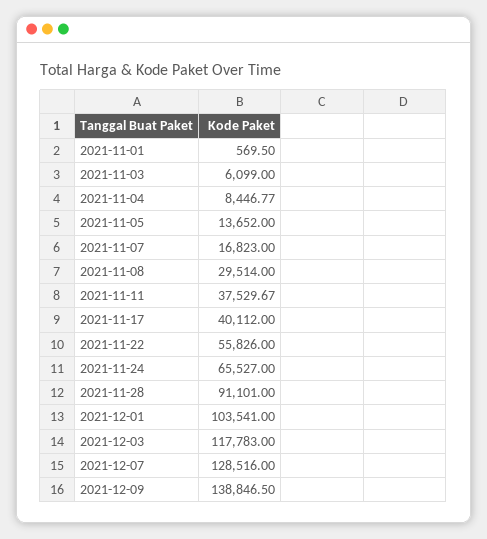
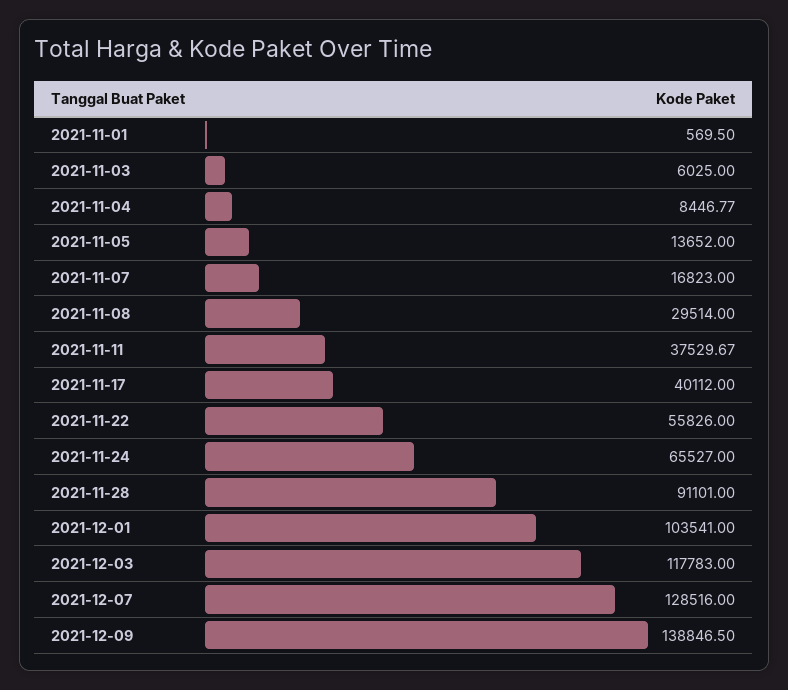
  {
    "2021-11-01": 569.5,
-   "2021-11-03": 6099,
+   "2021-11-03": 6025,
    "2021-11-04": 8446.77,
    "2021-11-05": 13652,
    "2021-11-07": 16823,
    "2021-11-08": 29514,
    "2021-11-11": 37529.67,
    "2021-11-17": 40112,
    "2021-11-22": 55826,
    "2021-11-24": 65527,
    "2021-11-28": 91101,
    "2021-12-01": 103541,
    "2021-12-03": 117783,
    "2021-12-07": 128516,
    "2021-12-09": 138846.5
  }

